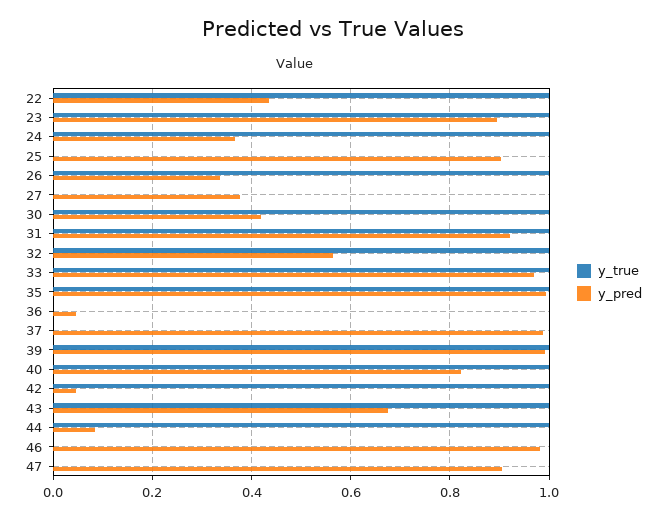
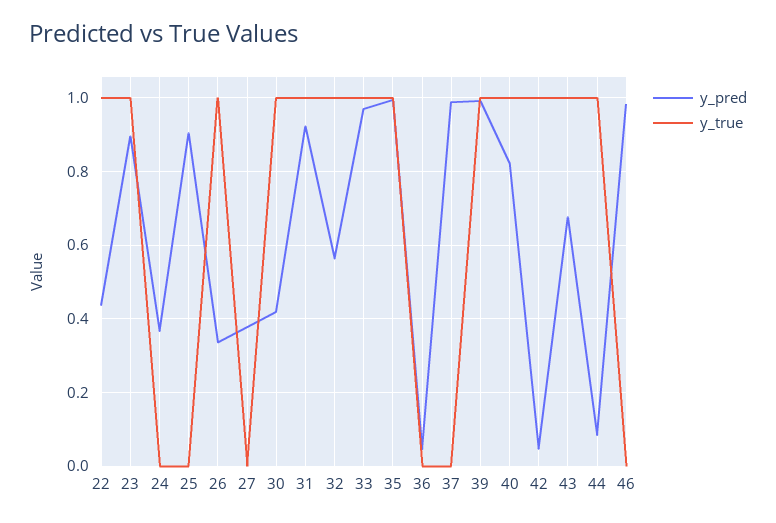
  {
    "y_true": {
      "22": 1,
      "23": 1,
-     "24": 1,
+     "24": 0,
      "25": 0,
      "26": 1,
      "27": 0,
      "30": 1,
      "31": 1,
      "32": 1,
      "33": 1,
      "35": 1,
      "36": 0,
      "37": 0,
      "39": 1,
      "40": 1,
      "42": 1,
      "43": 1,
      "44": 1,
-     "46": 0,
+     "46": 0
-     "47": 0
    },
    "y_pred": {
      "22": 0.44,
      "23": 0.9,
      "24": 0.36,
      "25": 0.9,
      "26": 0.34,
      "27": 0.38,
      "30": 0.42,
      "31": 0.92,
      "32": 0.56,
      "33": 0.96,
      "35": 1,
      "36": 0.04,
      "37": 0.98,
      "39": 1,
      "40": 0.82,
      "42": 0.04,
      "43": 0.68,
      "44": 0.08,
-     "46": 0.98,
+     "46": 0.98
-     "47": 0.9
    }
  }

